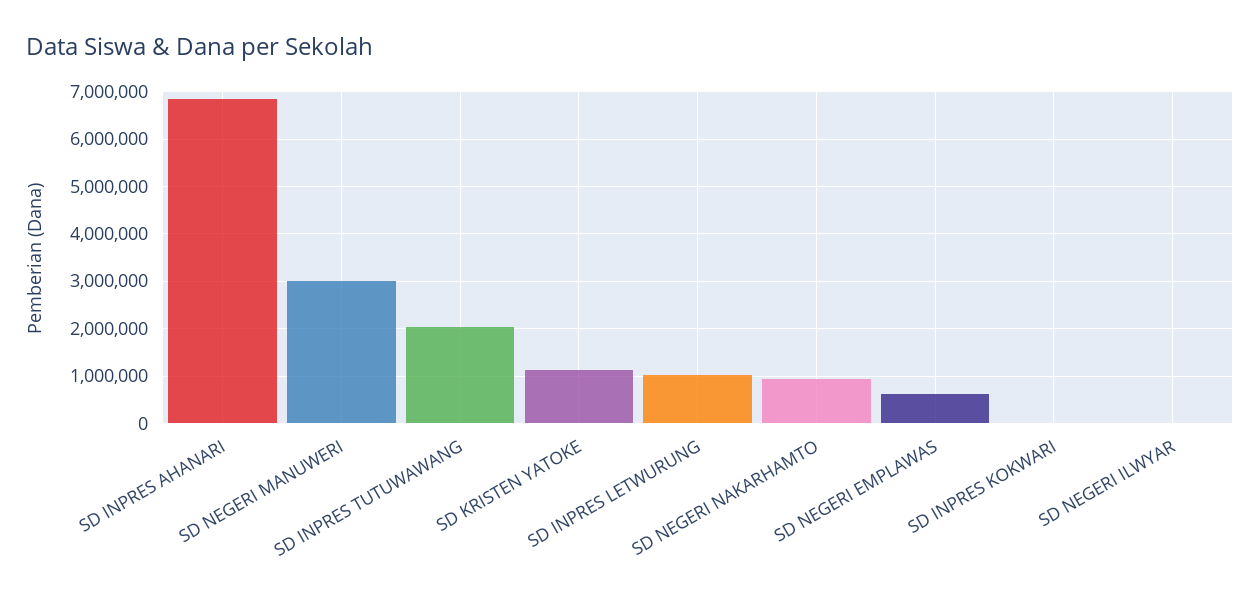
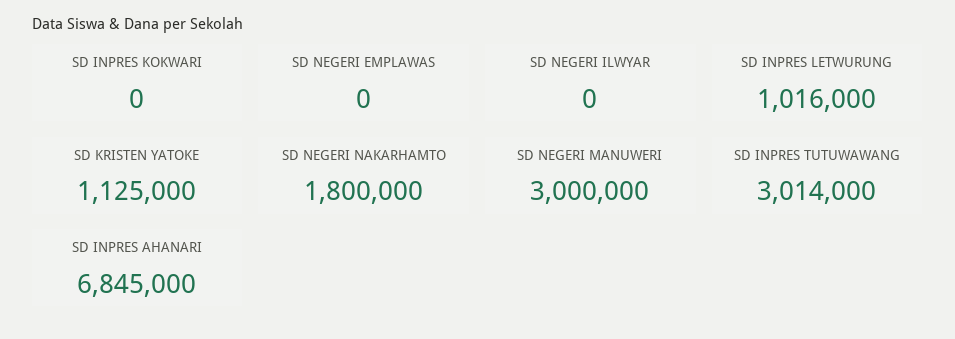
  {
    "SD INPRES AHANARI": 6845000,
    "SD NEGERI MANUWERI": 3000000,
-   "SD INPRES TUTUWAWANG": 2000000,
+   "SD INPRES TUTUWAWANG": 3014000,
    "SD KRISTEN YATOKE": 1125000,
    "SD INPRES LETWURUNG": 1016000,
-   "SD NEGERI NAKARHAMTO": 1000000,
+   "SD NEGERI NAKARHAMTO": 1800000,
-   "SD NEGERI EMPLAWAS": 600000,
+   "SD NEGERI EMPLAWAS": 0,
    "SD INPRES KOKWARI": 0,
    "SD NEGERI ILWYAR": 0
  }

